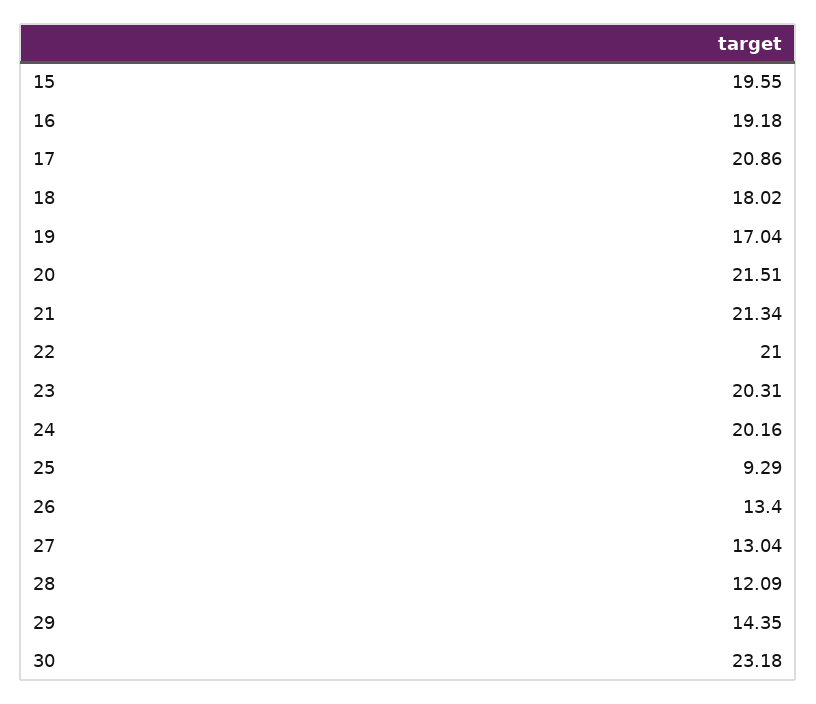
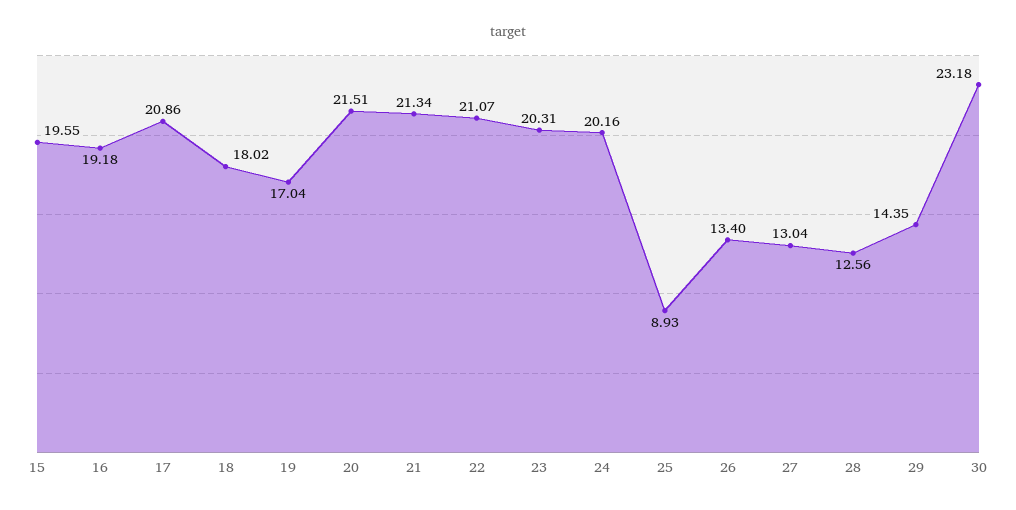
  {
    "15": 19.55,
    "16": 19.18,
    "17": 20.86,
    "18": 18.02,
    "19": 17.04,
    "20": 21.51,
    "21": 21.34,
-   "22": 21,
+   "22": 21.07,
    "23": 20.31,
    "24": 20.16,
-   "25": 9.29,
+   "25": 8.93,
    "26": 13.4,
    "27": 13.04,
-   "28": 12.09,
+   "28": 12.56,
    "29": 14.35,
    "30": 23.18
  }

